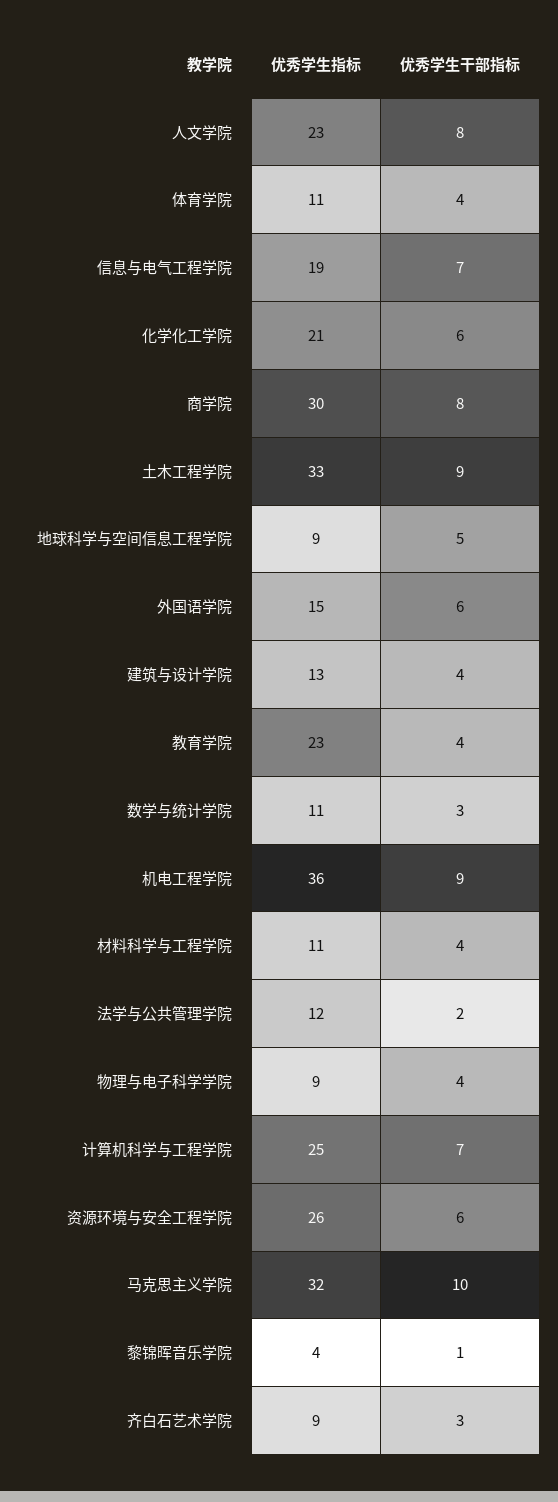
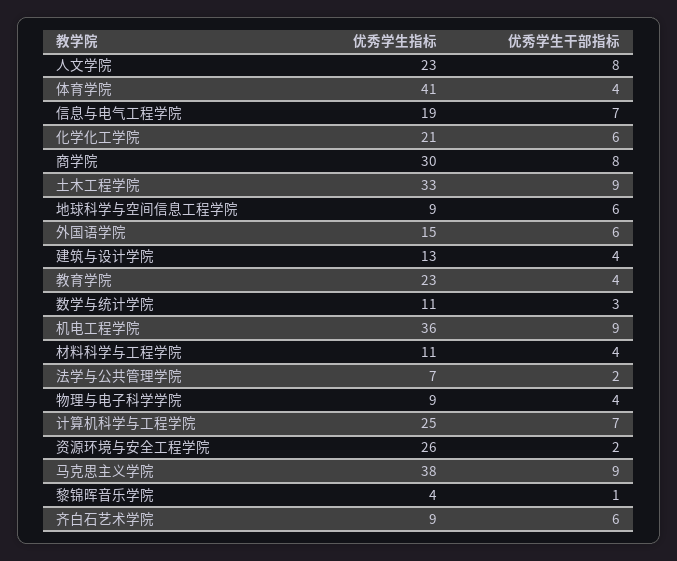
  {
    "优秀学生指标": {
      "人文学院": 23,
-     "体育学院": 11,
+     "体育学院": 41,
      "信息与电气工程学院": 19,
      "化学化工学院": 21,
      "商学院": 30,
      "土木工程学院": 33,
      "地球科学与空间信息工程学院": 9,
      "外国语学院": 15,
      "建筑与设计学院": 13,
      "教育学院": 23,
      "数学与统计学院": 11,
      "机电工程学院": 36,
      "材料科学与工程学院": 11,
-     "法学与公共管理学院": 12,
+     "法学与公共管理学院": 7,
      "物理与电子科学学院": 9,
      "计算机科学与工程学院": 25,
      "资源环境与安全工程学院": 26,
-     "马克思主义学院": 32,
+     "马克思主义学院": 38,
      "黎锦晖音乐学院": 4,
      "齐白石艺术学院": 9
    },
    "优秀学生干部指标": {
      "人文学院": 8,
      "体育学院": 4,
      "信息与电气工程学院": 7,
      "化学化工学院": 6,
      "商学院": 8,
      "土木工程学院": 9,
-     "地球科学与空间信息工程学院": 5,
+     "地球科学与空间信息工程学院": 6,
      "外国语学院": 6,
      "建筑与设计学院": 4,
      "教育学院": 4,
      "数学与统计学院": 3,
      "机电工程学院": 9,
      "材料科学与工程学院": 4,
      "法学与公共管理学院": 2,
      "物理与电子科学学院": 4,
      "计算机科学与工程学院": 7,
-     "资源环境与安全工程学院": 6,
+     "资源环境与安全工程学院": 2,
-     "马克思主义学院": 10,
+     "马克思主义学院": 9,
      "黎锦晖音乐学院": 1,
-     "齐白石艺术学院": 3
+     "齐白石艺术学院": 6
    }
  }

